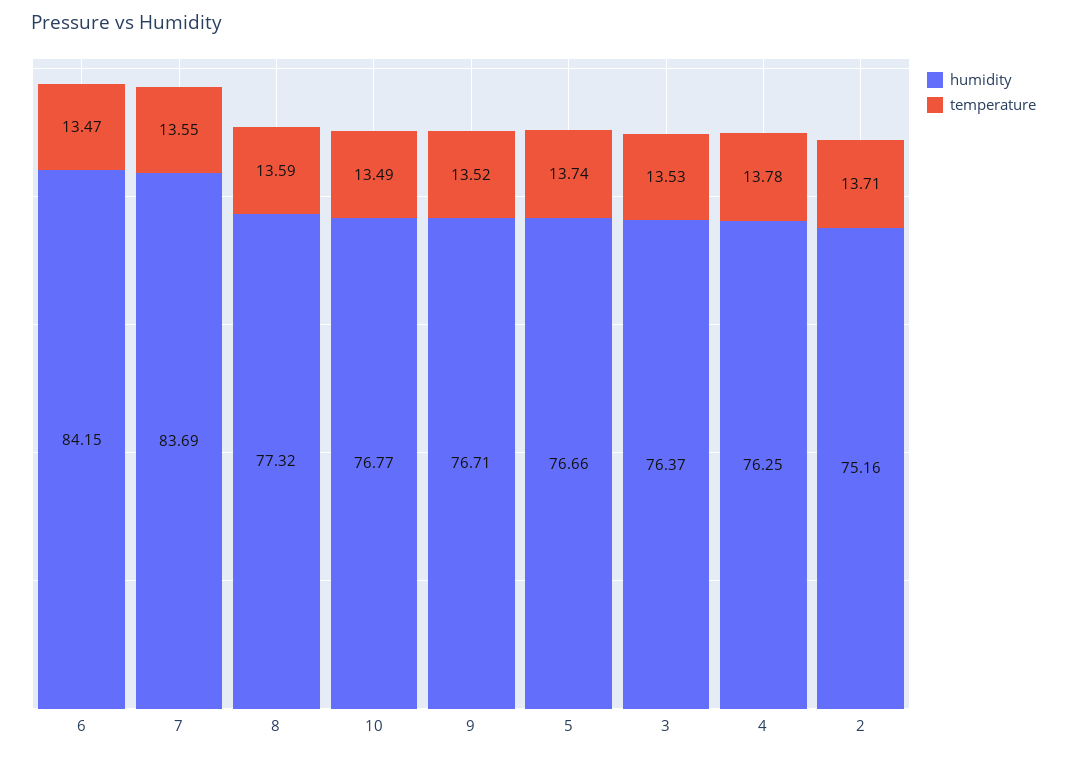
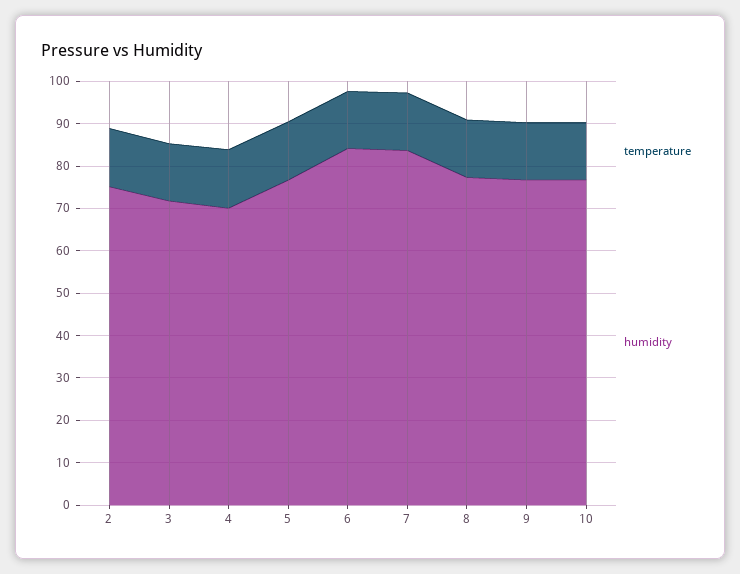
  {
    "humidity": {
      "6": 84.15,
      "7": 83.69,
      "8": 77.32,
      "10": 76.77,
      "9": 76.71,
      "5": 76.66,
-     "3": 76.37,
+     "3": 72,
-     "4": 76.25,
+     "4": 70,
      "2": 75.16
    },
    "temperature": {
      "6": 13.47,
      "7": 13.55,
      "8": 13.59,
      "10": 13.49,
      "9": 13.52,
      "5": 13.74,
      "3": 13.53,
      "4": 13.78,
      "2": 13.71
    }
  }

